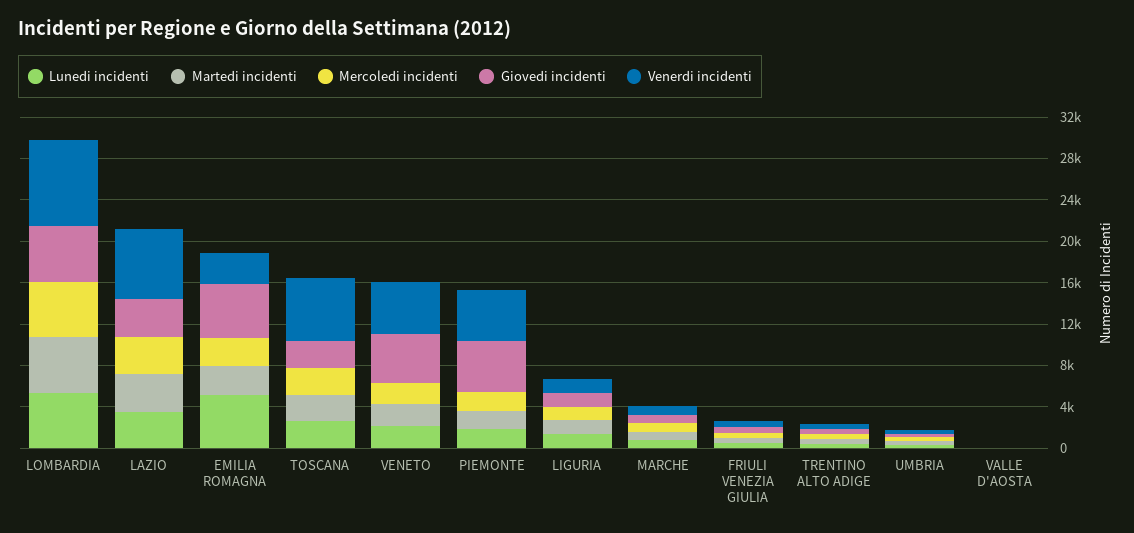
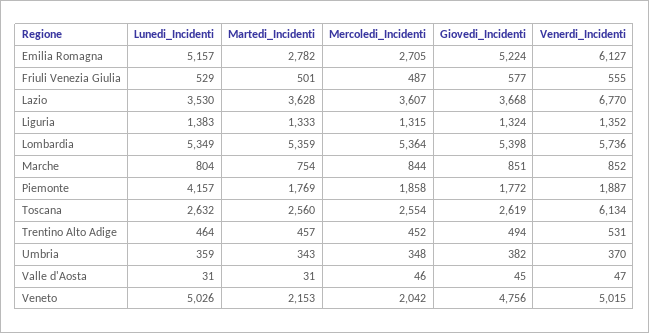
  {
    "Lunedi incidenti": {
      "LOMBARDIA": 5349,
      "LAZIO": 3530,
      "EMILIA ROMAGNA": 5157,
      "TOSCANA": 2632,
-     "VENETO": 2000,
+     "VENETO": 5026,
-     "PIEMONTE": 2000,
+     "PIEMONTE": 4157,
      "LIGURIA": 1383,
      "MARCHE": 804,
      "FRIULI VENEZIA GIULIA": 529,
      "TRENTINO ALTO ADIGE": 464,
      "UMBRIA": 359,
      "VALLE D'AOSTA": 31
    },
    "Martedi incidenti": {
      "LOMBARDIA": 5359,
      "LAZIO": 3628,
      "EMILIA ROMAGNA": 2782,
      "TOSCANA": 2560,
      "VENETO": 2153,
      "PIEMONTE": 1769,
      "LIGURIA": 1333,
      "MARCHE": 754,
      "FRIULI VENEZIA GIULIA": 501,
      "TRENTINO ALTO ADIGE": 457,
      "UMBRIA": 343,
      "VALLE D'AOSTA": 31
    },
    "Mercoledi incidenti": {
      "LOMBARDIA": 5364,
      "LAZIO": 3607,
      "EMILIA ROMAGNA": 2705,
      "TOSCANA": 2554,
      "VENETO": 2042,
      "PIEMONTE": 1858,
      "LIGURIA": 1315,
      "MARCHE": 844,
      "FRIULI VENEZIA GIULIA": 487,
      "TRENTINO ALTO ADIGE": 452,
      "UMBRIA": 348,
      "VALLE D'AOSTA": 46
    },
    "Giovedi incidenti": {
      "LOMBARDIA": 5398,
      "LAZIO": 3668,
      "EMILIA ROMAGNA": 5224,
      "TOSCANA": 2619,
      "VENETO": 4756,
-     "PIEMONTE": 5000,
+     "PIEMONTE": 1772,
      "LIGURIA": 1324,
      "MARCHE": 851,
      "FRIULI VENEZIA GIULIA": 577,
      "TRENTINO ALTO ADIGE": 494,
      "UMBRIA": 382,
      "VALLE D'AOSTA": 45
    },
    "Venerdi incidenti": {
-     "LOMBARDIA": 8000,
+     "LOMBARDIA": 5736,
      "LAZIO": 6770,
-     "EMILIA ROMAGNA": 3000,
+     "EMILIA ROMAGNA": 6127,
      "TOSCANA": 6134,
      "VENETO": 5015,
-     "PIEMONTE": 5000,
+     "PIEMONTE": 1887,
      "LIGURIA": 1352,
      "MARCHE": 852,
      "FRIULI VENEZIA GIULIA": 555,
      "TRENTINO ALTO ADIGE": 531,
      "UMBRIA": 370,
      "VALLE D'AOSTA": 47
    }
  }

